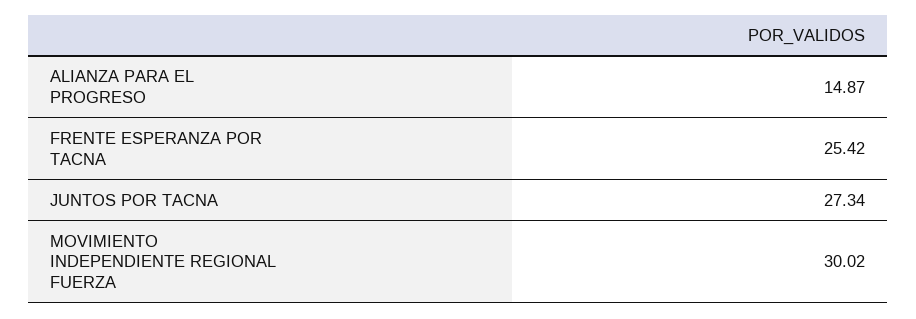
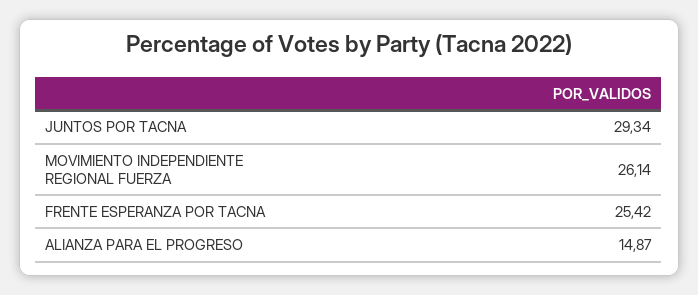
  {
    "ALIANZA PARA EL PROGRESO": 14.87,
    "FRENTE ESPERANZA POR TACNA": 25.42,
-   "JUNTOS POR TACNA": 27.34,
+   "JUNTOS POR TACNA": 29.34,
-   "MOVIMIENTO INDEPENDIENTE REGIONAL FUERZA": 30.02
+   "MOVIMIENTO INDEPENDIENTE REGIONAL FUERZA": 26.14
  }

